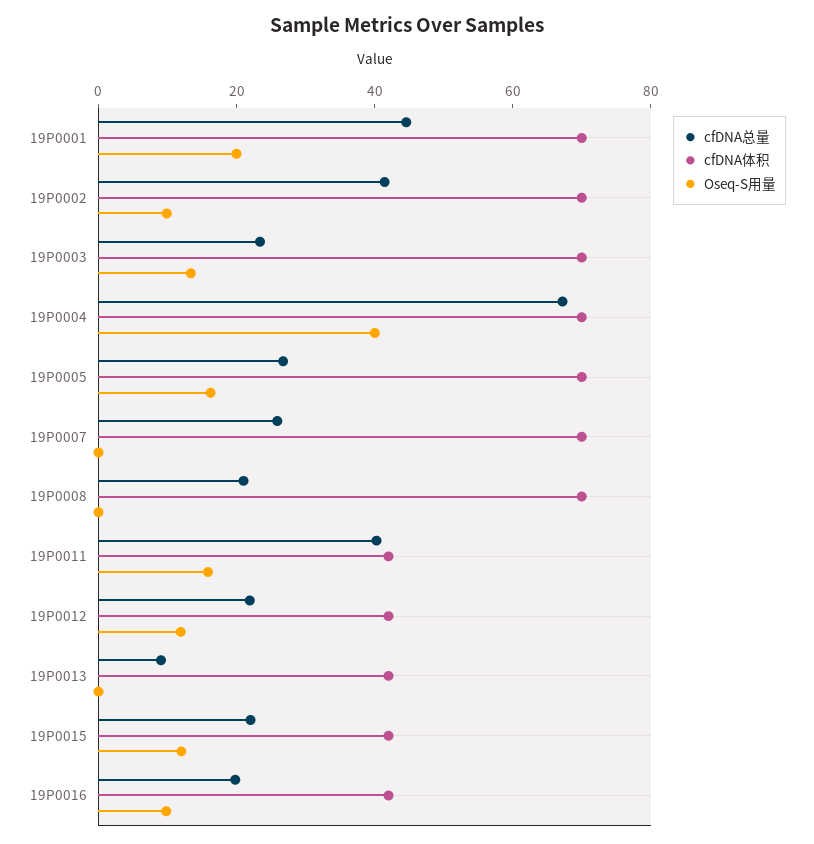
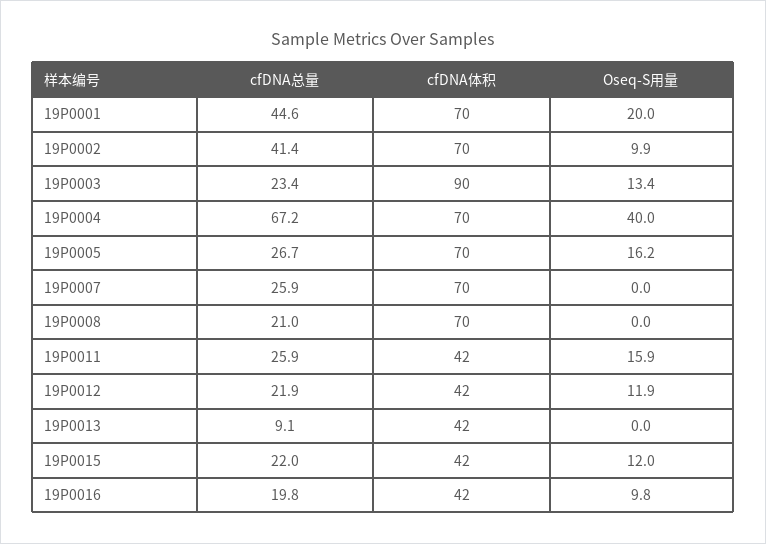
  {
    "cfDNA总量": {
      "19P0001": 44.6,
      "19P0002": 41.4,
      "19P0003": 23.4,
      "19P0004": 67.2,
      "19P0005": 26.7,
      "19P0007": 25.9,
      "19P0008": 21,
-     "19P0011": 40,
+     "19P0011": 25.9,
      "19P0012": 21.9,
      "19P0013": 9.1,
      "19P0015": 22,
      "19P0016": 19.8
    },
    "cfDNA体积": {
      "19P0001": 70,
      "19P0002": 70,
-     "19P0003": 70,
+     "19P0003": 90,
      "19P0004": 70,
      "19P0005": 70,
      "19P0007": 70,
      "19P0008": 70,
      "19P0011": 42,
      "19P0012": 42,
      "19P0013": 42,
      "19P0015": 42,
      "19P0016": 42
    },
    "Oseq-S用量": {
      "19P0001": 20,
      "19P0002": 9.9,
      "19P0003": 13.4,
      "19P0004": 40,
      "19P0005": 16.2,
      "19P0007": 0,
      "19P0008": 0,
      "19P0011": 15.9,
      "19P0012": 11.9,
      "19P0013": 0,
      "19P0015": 12,
      "19P0016": 9.8
    }
  }

